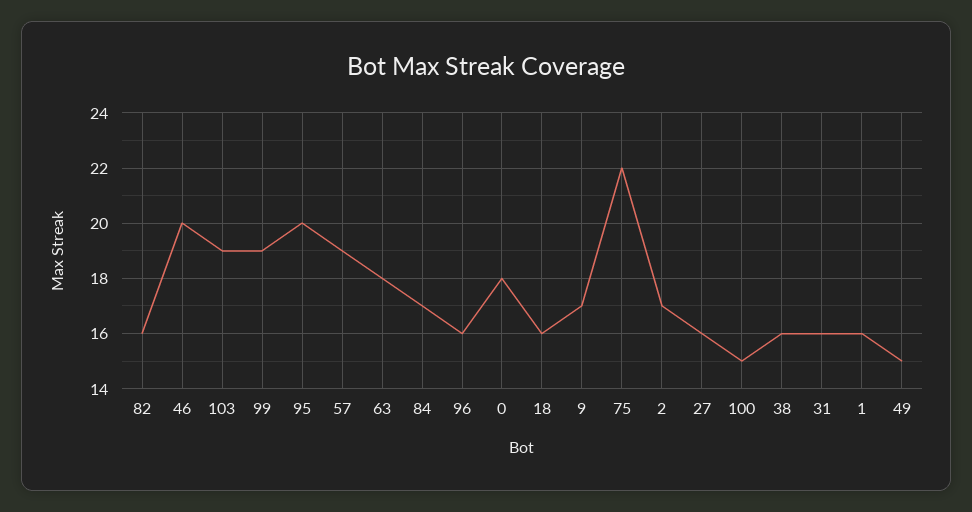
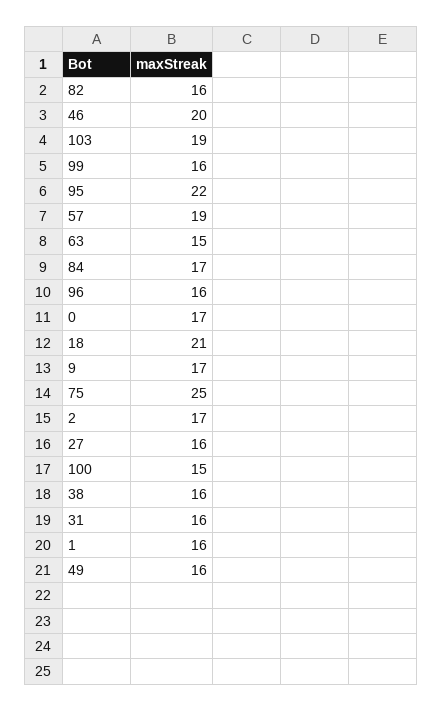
  {
    "82": 16,
    "46": 20,
    "103": 19,
-   "99": 19,
+   "99": 16,
-   "95": 20,
+   "95": 22,
    "57": 19,
-   "63": 18,
+   "63": 15,
    "84": 17,
    "96": 16,
-   "0": 18,
+   "0": 17,
-   "18": 16,
+   "18": 21,
    "9": 17,
-   "75": 22,
+   "75": 25,
    "2": 17,
    "27": 16,
    "100": 15,
    "38": 16,
    "31": 16,
    "1": 16,
-   "49": 15
+   "49": 16
  }

